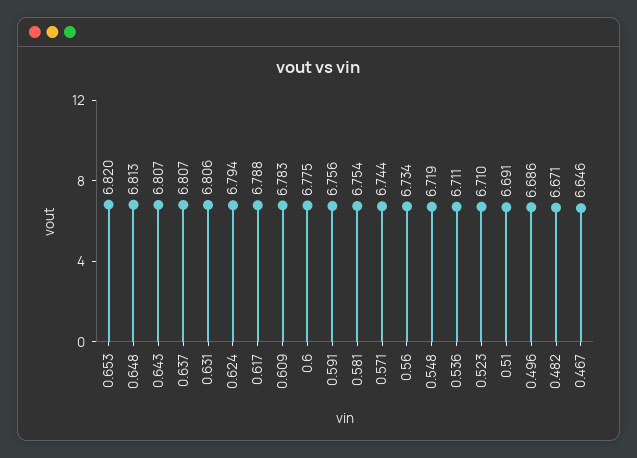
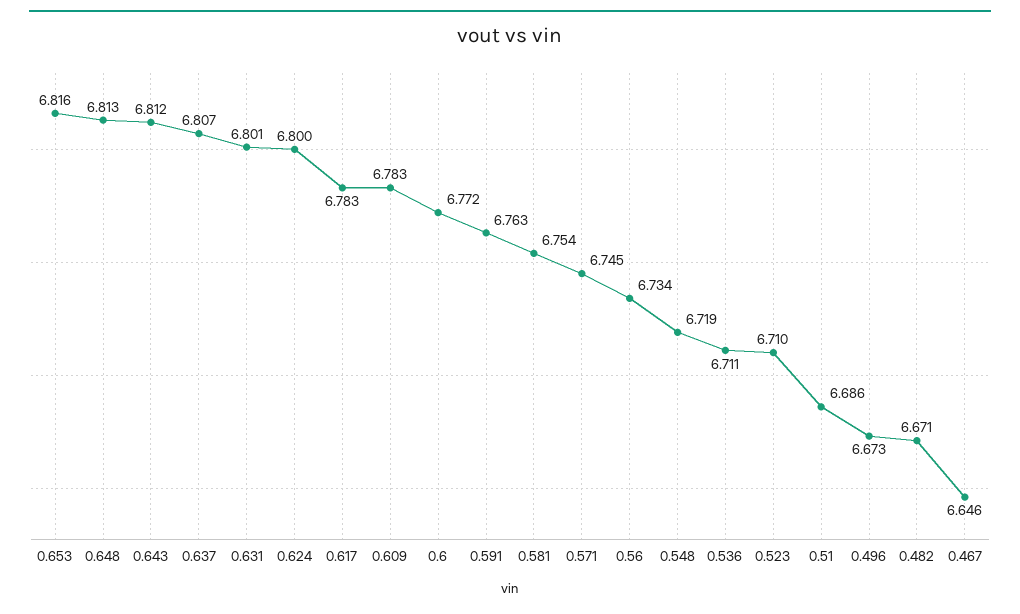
  {
-   "0.653": 6.82,
+   "0.653": 6.816,
    "0.648": 6.813,
-   "0.643": 6.807,
+   "0.643": 6.812,
    "0.637": 6.807,
-   "0.631": 6.806,
+   "0.631": 6.801,
-   "0.624": 6.794,
+   "0.624": 6.8,
-   "0.617": 6.788,
+   "0.617": 6.783,
    "0.609": 6.783,
-   "0.6": 6.775,
+   "0.6": 6.772,
-   "0.591": 6.756,
+   "0.591": 6.763,
    "0.581": 6.754,
-   "0.571": 6.744,
+   "0.571": 6.745,
    "0.56": 6.734,
    "0.548": 6.719,
    "0.536": 6.711,
    "0.523": 6.71,
-   "0.51": 6.691,
+   "0.51": 6.686,
-   "0.496": 6.686,
+   "0.496": 6.673,
    "0.482": 6.671,
    "0.467": 6.646
  }

